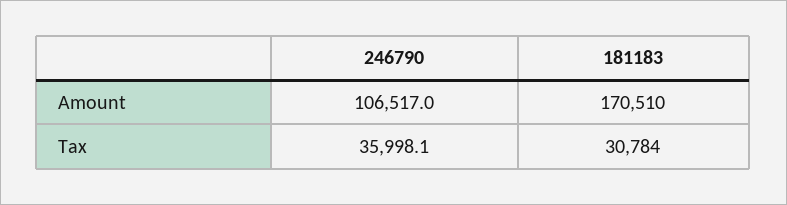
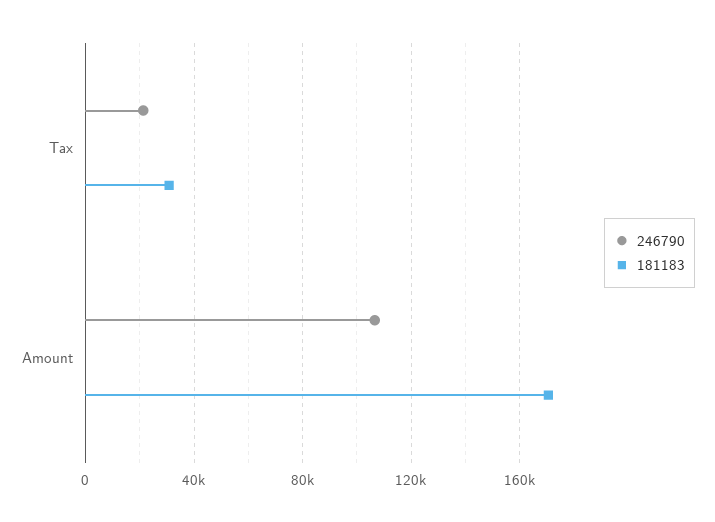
  {
    "246790": {
      "Amount": 106517,
-     "Tax": 35998.1
+     "Tax": 20000
    },
    "181183": {
      "Amount": 170510,
      "Tax": 30784
    }
  }

